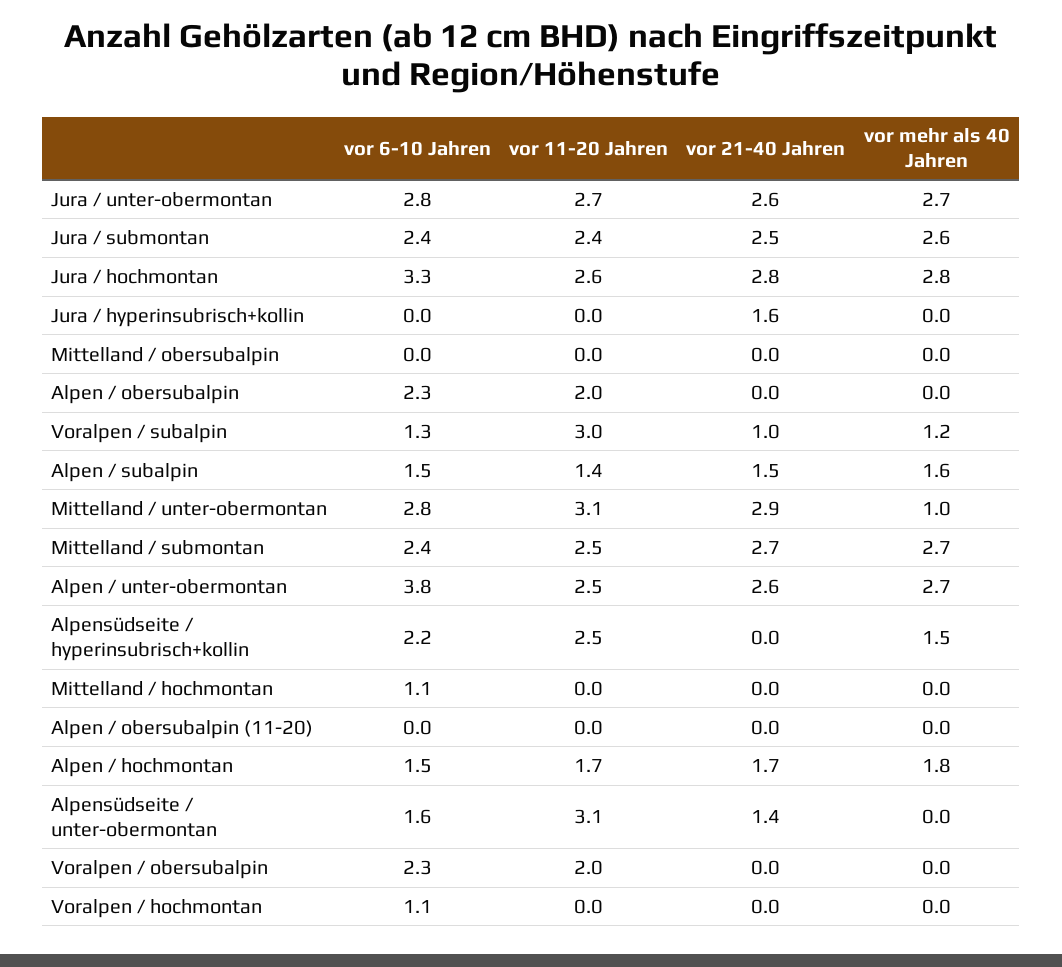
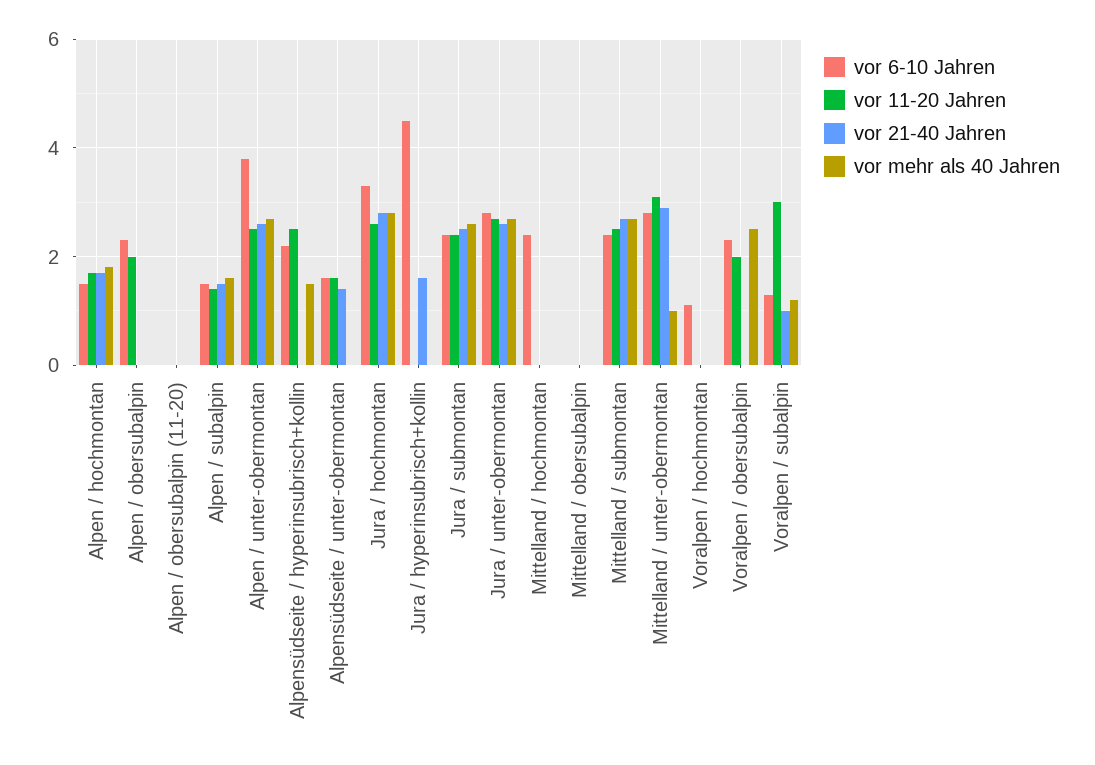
  {
    "vor 6-10 Jahren": {
      "Jura / unter-obermontan": 2.8,
      "Jura / submontan": 2.4,
      "Jura / hochmontan": 3.3,
-     "Jura / hyperinsubrisch+kollin": 0,
+     "Jura / hyperinsubrisch+kollin": 4.5,
      "Mittelland / obersubalpin": 0,
      "Alpen / obersubalpin": 2.3,
      "Voralpen / subalpin": 1.3,
      "Alpen / subalpin": 1.5,
      "Mittelland / unter-obermontan": 2.8,
      "Mittelland / submontan": 2.4,
      "Alpen / unter-obermontan": 3.8,
      "Alpensüdseite / hyperinsubrisch+kollin": 2.2,
-     "Mittelland / hochmontan": 1.1,
+     "Mittelland / hochmontan": 2.5,
      "Alpen / obersubalpin (11-20)": 0,
      "Alpen / hochmontan": 1.5,
      "Alpensüdseite / unter-obermontan": 1.6,
      "Voralpen / obersubalpin": 2.3,
      "Voralpen / hochmontan": 1.1
    },
    "vor 11-20 Jahren": {
      "Jura / unter-obermontan": 2.7,
      "Jura / submontan": 2.4,
      "Jura / hochmontan": 2.6,
      "Jura / hyperinsubrisch+kollin": 0,
      "Mittelland / obersubalpin": 0,
      "Alpen / obersubalpin": 2,
      "Voralpen / subalpin": 3,
      "Alpen / subalpin": 1.4,
      "Mittelland / unter-obermontan": 3.1,
      "Mittelland / submontan": 2.5,
      "Alpen / unter-obermontan": 2.5,
      "Alpensüdseite / hyperinsubrisch+kollin": 2.5,
      "Mittelland / hochmontan": 0,
      "Alpen / obersubalpin (11-20)": 0,
      "Alpen / hochmontan": 1.7,
-     "Alpensüdseite / unter-obermontan": 3.1,
+     "Alpensüdseite / unter-obermontan": 1.5,
      "Voralpen / obersubalpin": 2,
      "Voralpen / hochmontan": 0
    },
    "vor 21-40 Jahren": {
      "Jura / unter-obermontan": 2.6,
      "Jura / submontan": 2.5,
      "Jura / hochmontan": 2.8,
      "Jura / hyperinsubrisch+kollin": 1.6,
      "Mittelland / obersubalpin": 0,
      "Alpen / obersubalpin": 0,
      "Voralpen / subalpin": 1,
      "Alpen / subalpin": 1.5,
      "Mittelland / unter-obermontan": 2.9,
      "Mittelland / submontan": 2.7,
      "Alpen / unter-obermontan": 2.6,
      "Alpensüdseite / hyperinsubrisch+kollin": 0,
      "Mittelland / hochmontan": 0,
      "Alpen / obersubalpin (11-20)": 0,
      "Alpen / hochmontan": 1.7,
      "Alpensüdseite / unter-obermontan": 1.4,
      "Voralpen / obersubalpin": 0,
      "Voralpen / hochmontan": 0
    },
    "vor mehr als 40 Jahren": {
      "Jura / unter-obermontan": 2.7,
      "Jura / submontan": 2.6,
      "Jura / hochmontan": 2.8,
      "Jura / hyperinsubrisch+kollin": 0,
      "Mittelland / obersubalpin": 0,
      "Alpen / obersubalpin": 0,
      "Voralpen / subalpin": 1.2,
      "Alpen / subalpin": 1.6,
      "Mittelland / unter-obermontan": 1,
      "Mittelland / submontan": 2.7,
      "Alpen / unter-obermontan": 2.7,
      "Alpensüdseite / hyperinsubrisch+kollin": 1.5,
      "Mittelland / hochmontan": 0,
      "Alpen / obersubalpin (11-20)": 0,
      "Alpen / hochmontan": 1.8,
      "Alpensüdseite / unter-obermontan": 0,
-     "Voralpen / obersubalpin": 0,
+     "Voralpen / obersubalpin": 2.5,
      "Voralpen / hochmontan": 0
    }
  }

